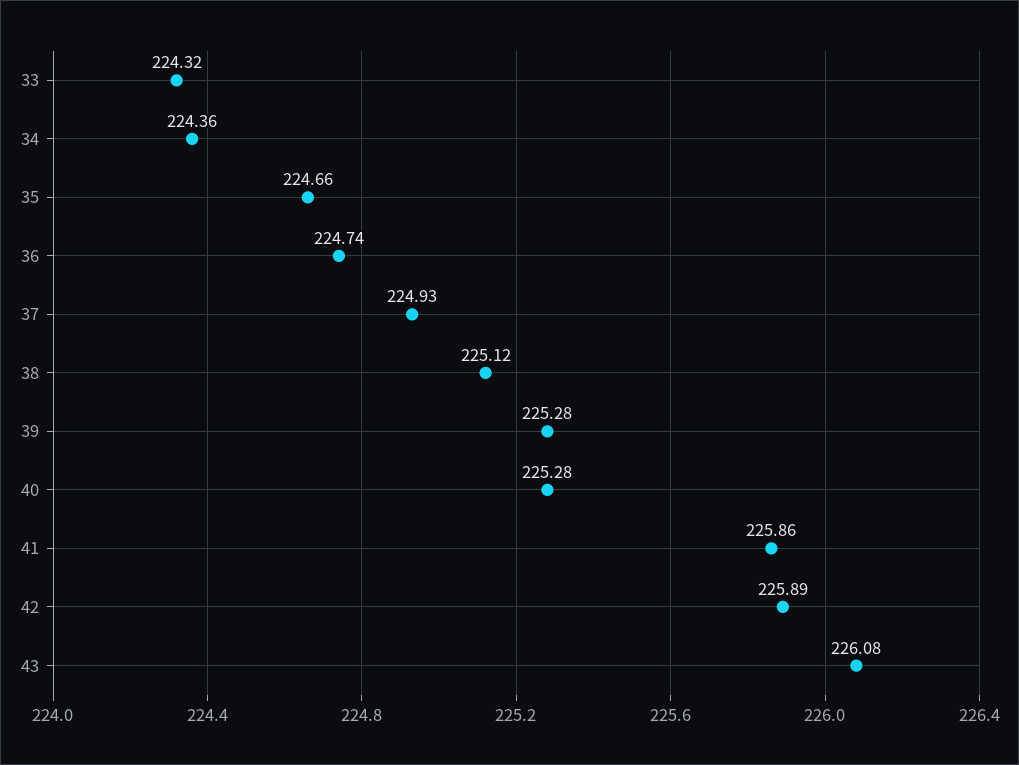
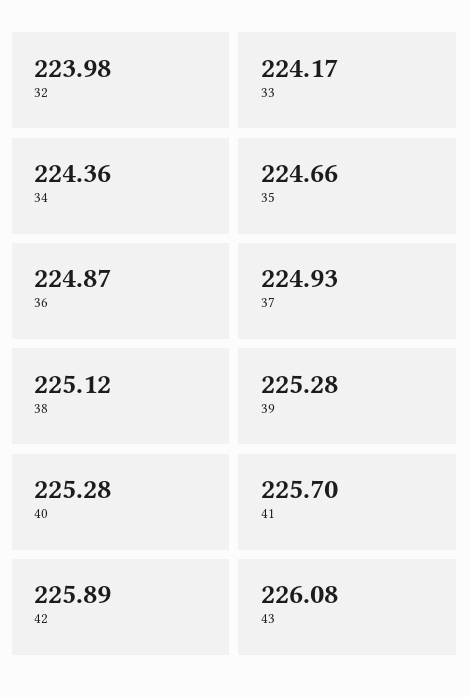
  {
-   "33": 224.32,
+   "33": 224.17,
    "34": 224.36,
    "35": 224.66,
-   "36": 224.74,
+   "36": 224.87,
    "37": 224.93,
    "38": 225.12,
    "39": 225.28,
    "40": 225.28,
-   "41": 225.86,
+   "41": 225.7,
    "42": 225.89,
-   "43": 226.08
+   "43": 226.08,
+   "32": 223.98
  }

